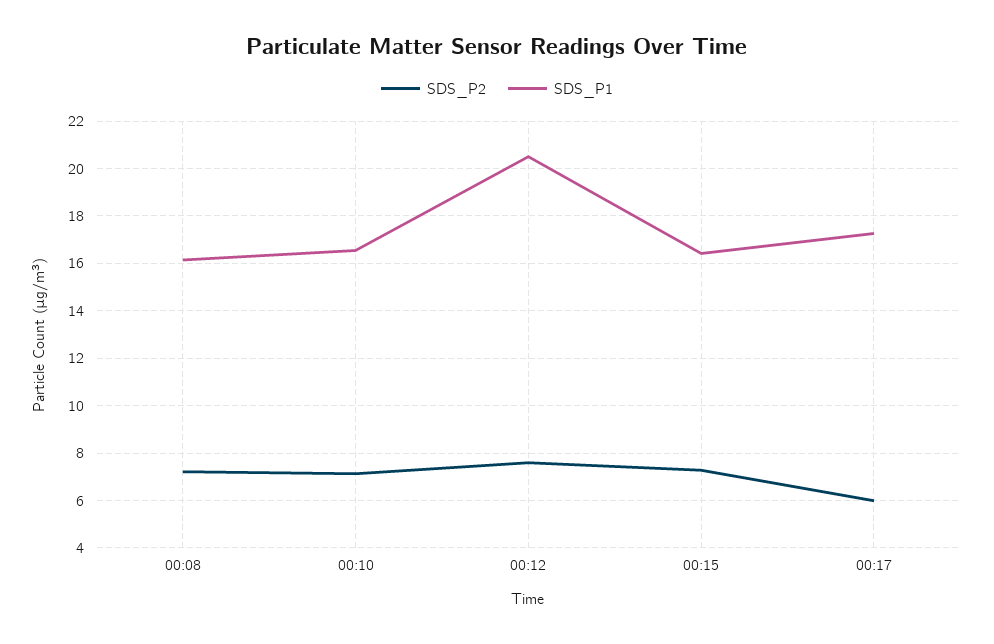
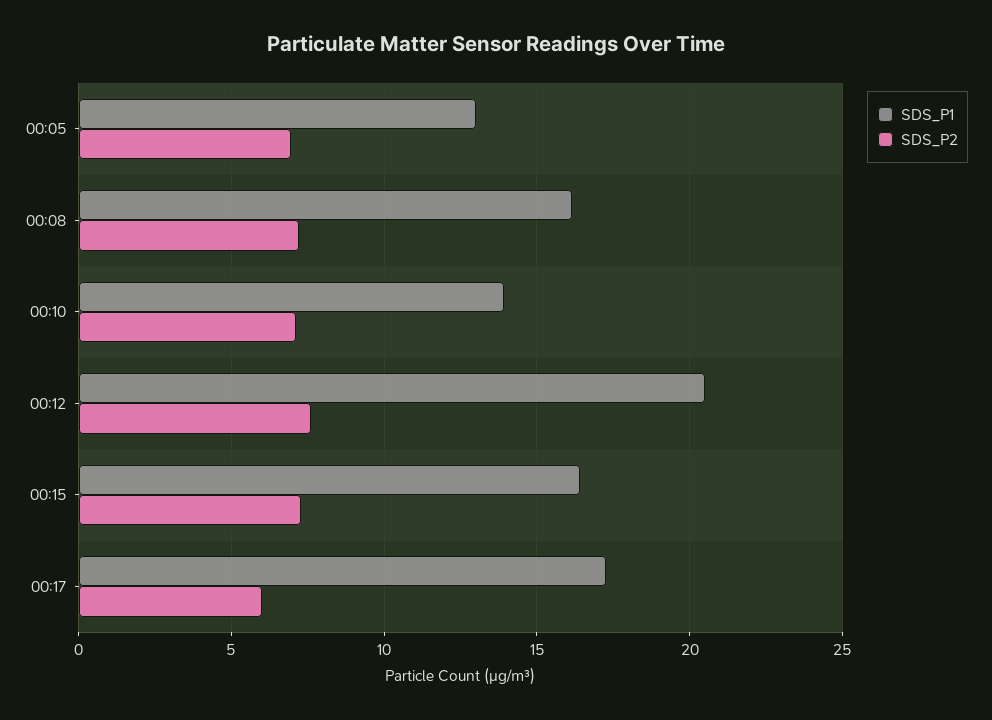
  {
    "SDS_P2": {
      "00:08": 7,
      "00:10": 7,
      "00:12": 7.5,
      "00:15": 7.5,
-     "00:17": 6
+     "00:17": 6,
+     "00:05": 7
    },
    "SDS_P1": {
      "00:08": 16,
-     "00:10": 16.5,
+     "00:10": 14,
      "00:12": 20.5,
      "00:15": 16.5,
-     "00:17": 17.5
+     "00:17": 17.5,
+     "00:05": 13
    }
  }

